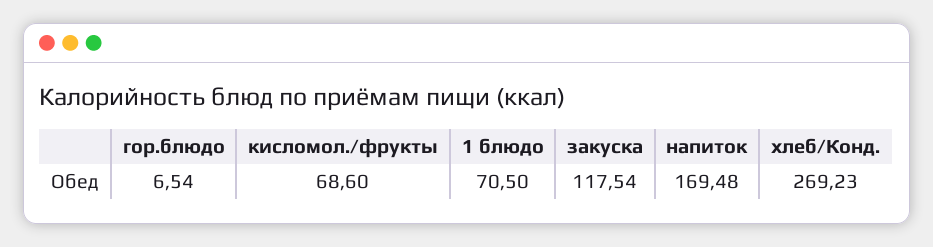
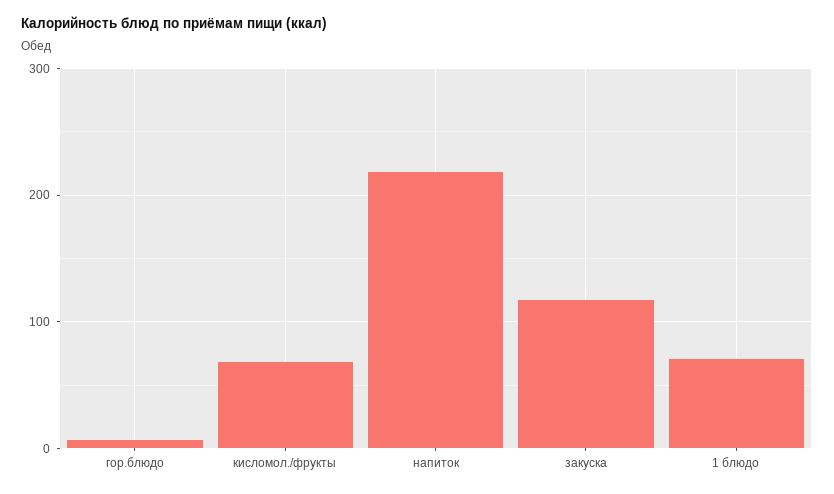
  {
    "гор.блюдо": 6.54,
    "кисломол./фрукты": 68.6,
    "1 блюдо": 70.5,
    "закуска": 117.54,
-   "напиток": 169.48,
+   "напиток": 220
-   "хлеб/Конд.": 269.23
  }

